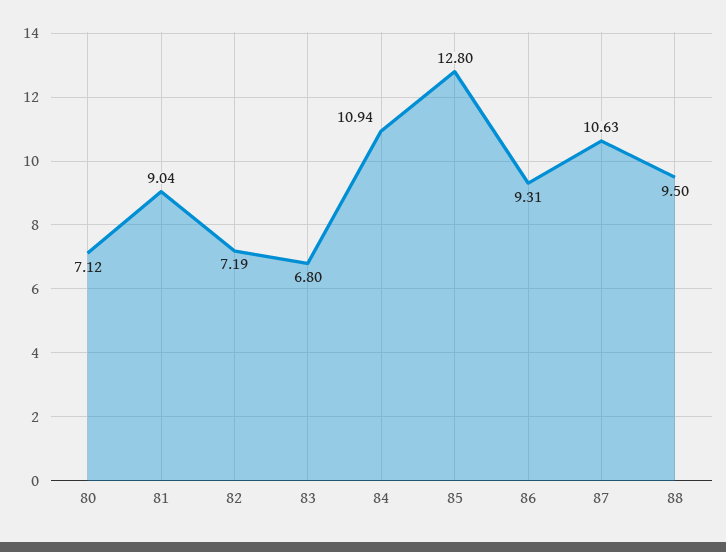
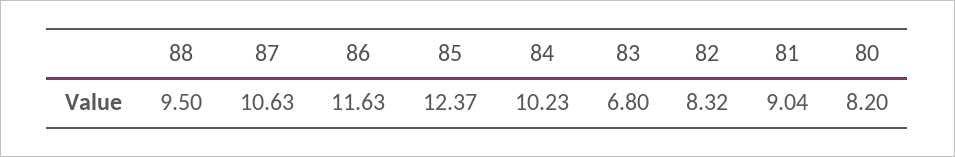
  {
-   "80": 7.12,
+   "80": 8.2,
    "81": 9.04,
-   "82": 7.19,
+   "82": 8.32,
    "83": 6.8,
-   "84": 10.94,
+   "84": 10.23,
-   "85": 12.8,
+   "85": 12.37,
-   "86": 9.31,
+   "86": 11.63,
    "87": 10.63,
    "88": 9.5
  }

